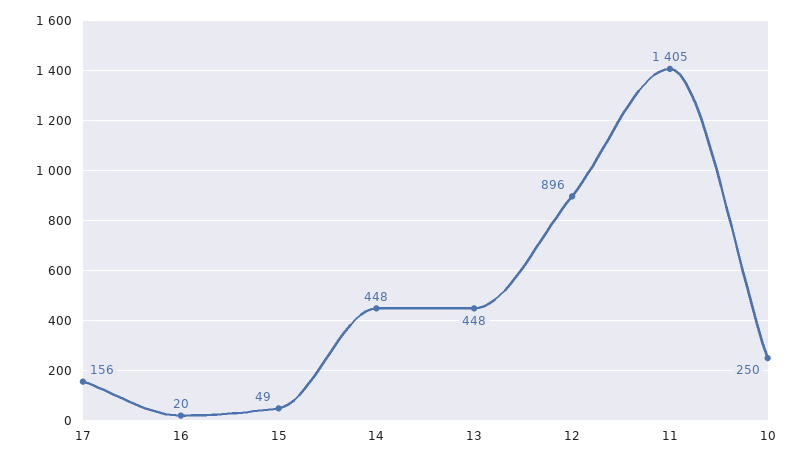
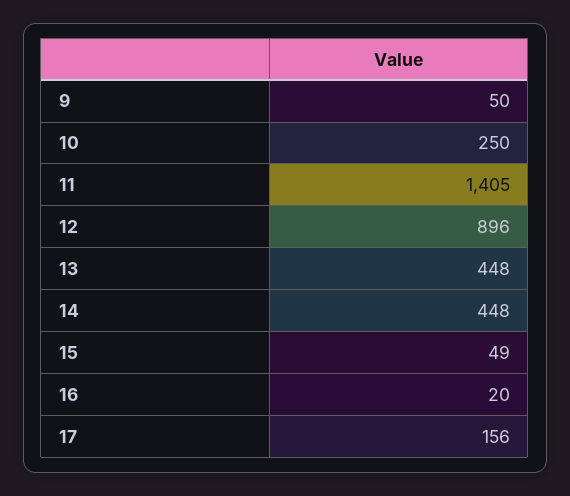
  {
    "17": 156,
    "16": 20,
    "15": 49,
    "14": 448,
    "13": 448,
    "12": 896,
    "11": 1405,
-   "10": 250
+   "10": 250,
+   "9": 50
  }

